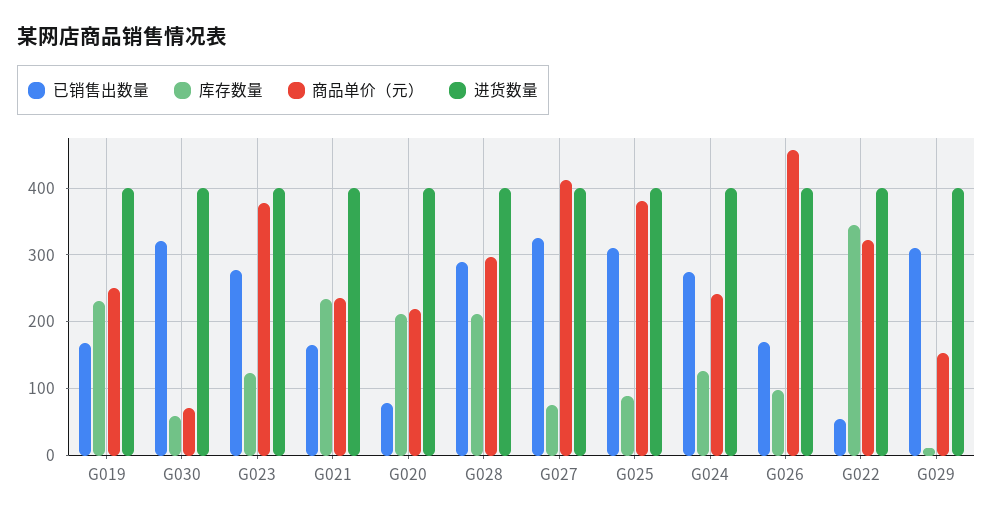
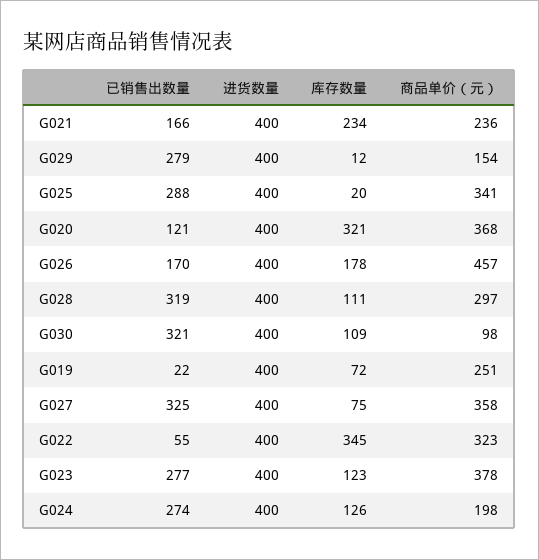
  {
    "已销售出数量": {
-     "G019": 170,
+     "G019": 22,
      "G030": 321,
      "G023": 277,
      "G021": 166,
-     "G020": 80,
+     "G020": 121,
-     "G028": 290,
+     "G028": 319,
      "G027": 325,
-     "G025": 310,
+     "G025": 288,
      "G024": 274,
      "G026": 170,
      "G022": 55,
-     "G029": 310
+     "G029": 279
    },
    "库存数量": {
-     "G019": 230,
+     "G019": 72,
-     "G030": 60,
+     "G030": 109,
      "G023": 123,
      "G021": 234,
-     "G020": 210,
+     "G020": 321,
-     "G028": 210,
+     "G028": 111,
      "G027": 75,
-     "G025": 90,
+     "G025": 20,
      "G024": 126,
-     "G026": 100,
+     "G026": 178,
      "G022": 345,
      "G029": 12
    },
    "商品单价（元）": {
      "G019": 251,
-     "G030": 70,
+     "G030": 98,
      "G023": 378,
      "G021": 236,
-     "G020": 220,
+     "G020": 368,
      "G028": 297,
-     "G027": 410,
+     "G027": 358,
-     "G025": 380,
+     "G025": 341,
-     "G024": 240,
+     "G024": 198,
      "G026": 457,
      "G022": 323,
      "G029": 154
    },
    "进货数量": {
      "G019": 400,
      "G030": 400,
      "G023": 400,
      "G021": 400,
      "G020": 400,
      "G028": 400,
      "G027": 400,
      "G025": 400,
      "G024": 400,
      "G026": 400,
      "G022": 400,
      "G029": 400
    }
  }

